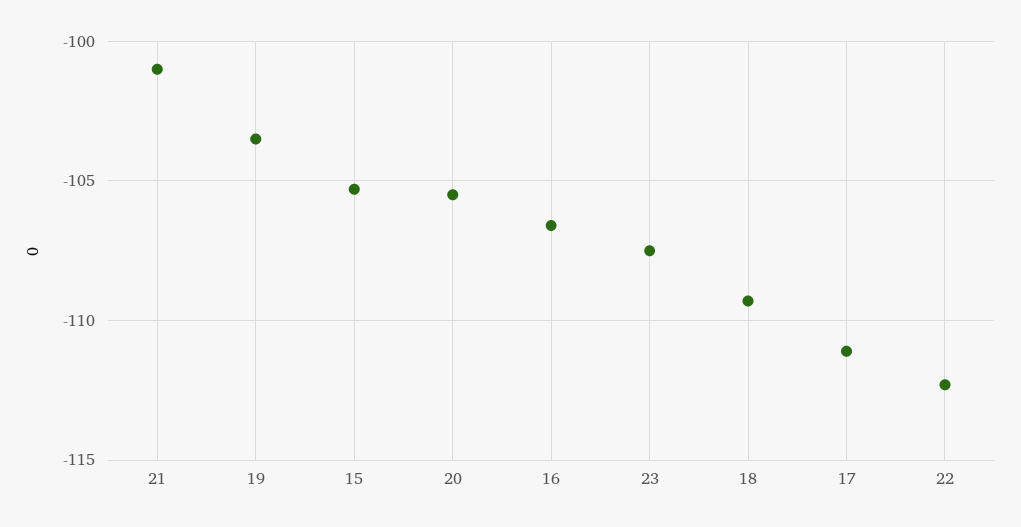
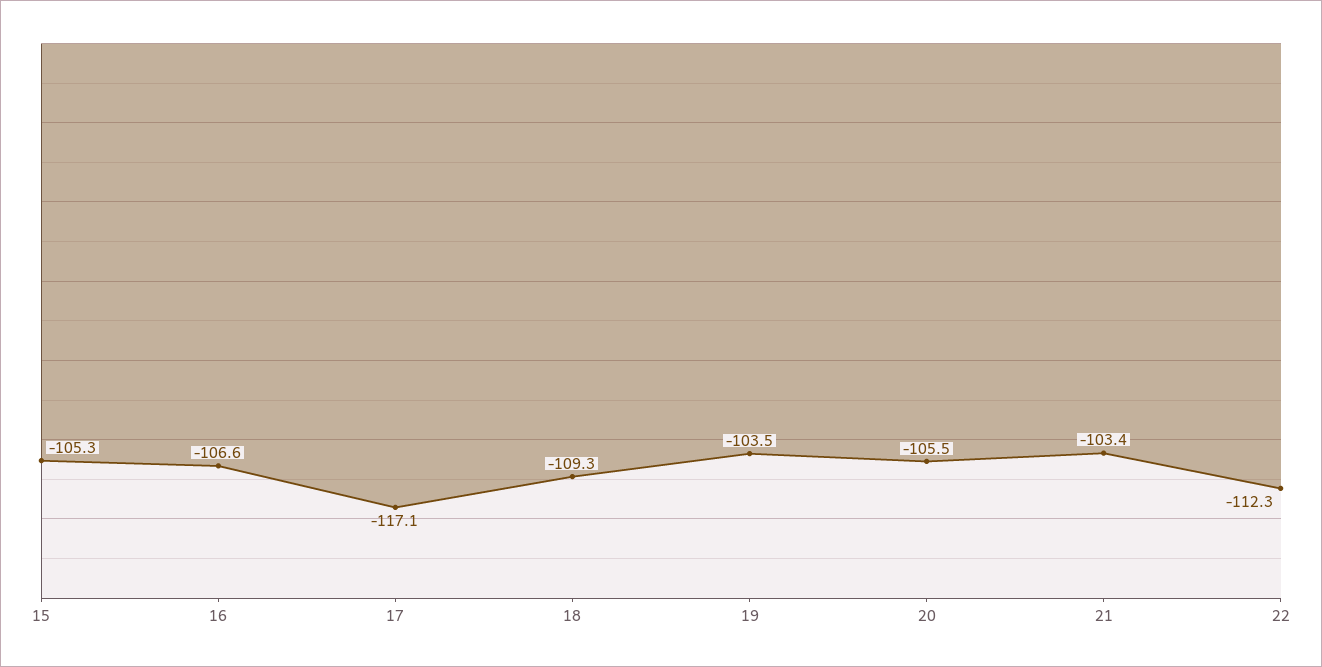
  {
-   "21": -101,
+   "21": -103.4,
    "19": -103.5,
    "15": -105.3,
    "20": -105.5,
    "16": -106.6,
-   "23": -107.5,
    "18": -109.3,
-   "17": -111,
+   "17": -117.1,
    "22": -112.3
  }

